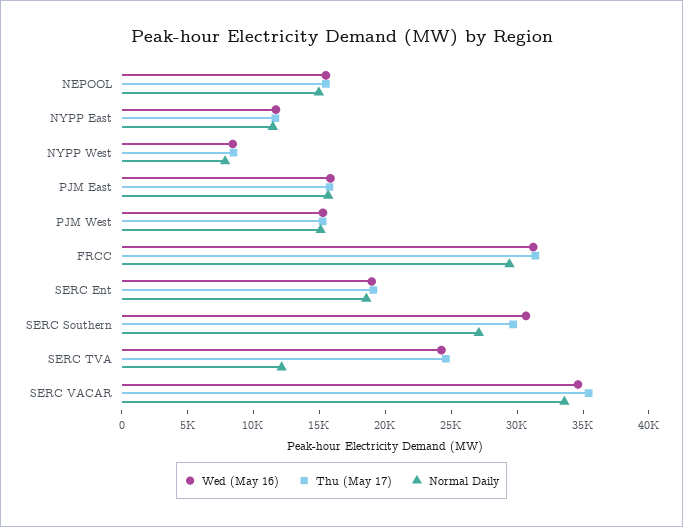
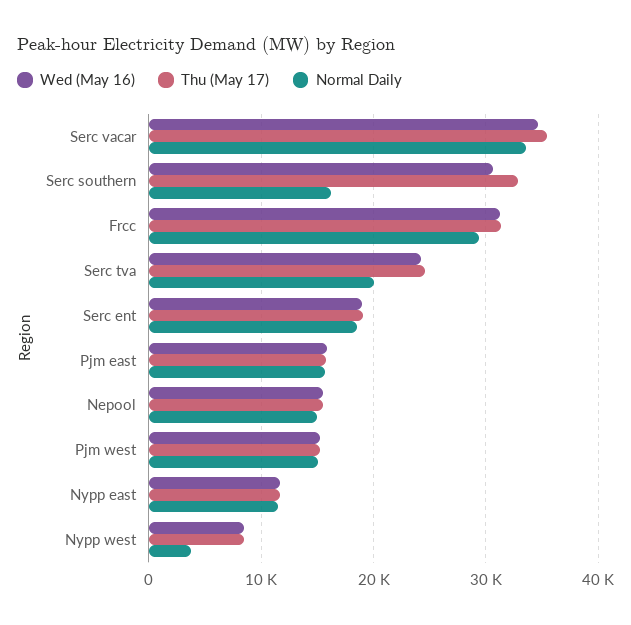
  {
    "Wed (May 16)": {
      "NEPOOL": 15000,
      "NYPP East": 12000,
      "NYPP West": 8000,
      "PJM East": 16000,
      "PJM West": 15000,
      "FRCC": 31000,
      "SERC Ent": 19000,
      "SERC Southern": 31000,
      "SERC TVA": 24000,
      "SERC VACAR": 35000
    },
    "Thu (May 17)": {
      "NEPOOL": 16000,
      "NYPP East": 12000,
      "NYPP West": 8000,
      "PJM East": 16000,
      "PJM West": 15000,
      "FRCC": 31000,
      "SERC Ent": 19000,
-     "SERC Southern": 30000,
+     "SERC Southern": 33000,
      "SERC TVA": 25000,
      "SERC VACAR": 35000
    },
    "Normal Daily": {
      "NEPOOL": 15000,
      "NYPP East": 11000,
-     "NYPP West": 8000,
+     "NYPP West": 4000,
      "PJM East": 16000,
      "PJM West": 15000,
      "FRCC": 29000,
      "SERC Ent": 19000,
-     "SERC Southern": 27000,
+     "SERC Southern": 16000,
-     "SERC TVA": 12000,
+     "SERC TVA": 20000,
      "SERC VACAR": 34000
    }
  }

